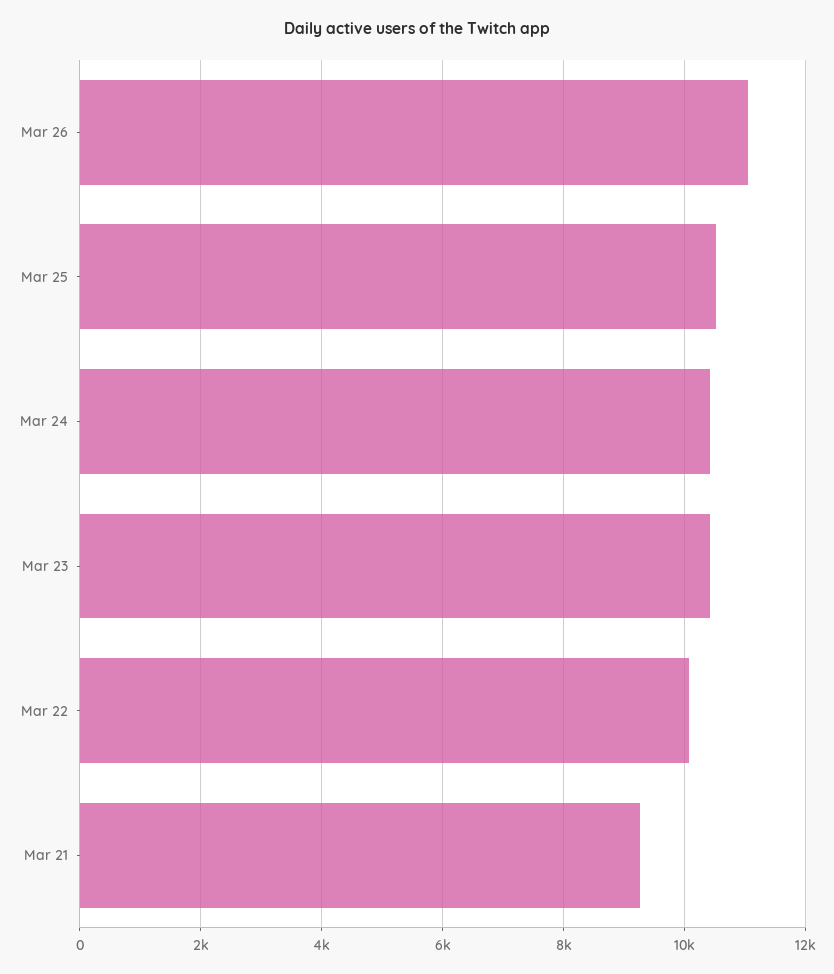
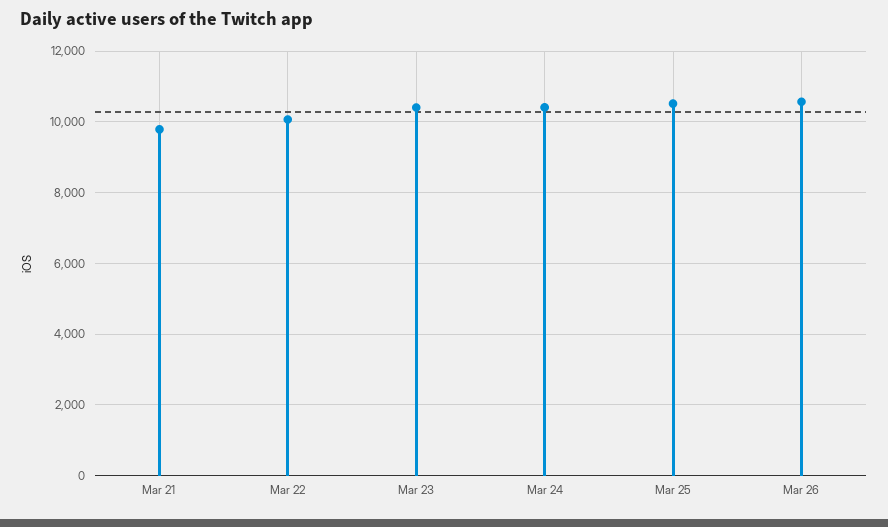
  {
-   "Mar 26": 11000,
+   "Mar 26": 10600,
    "Mar 25": 10600,
    "Mar 24": 10400,
    "Mar 23": 10400,
    "Mar 22": 10000,
-   "Mar 21": 9200
+   "Mar 21": 9800
  }

